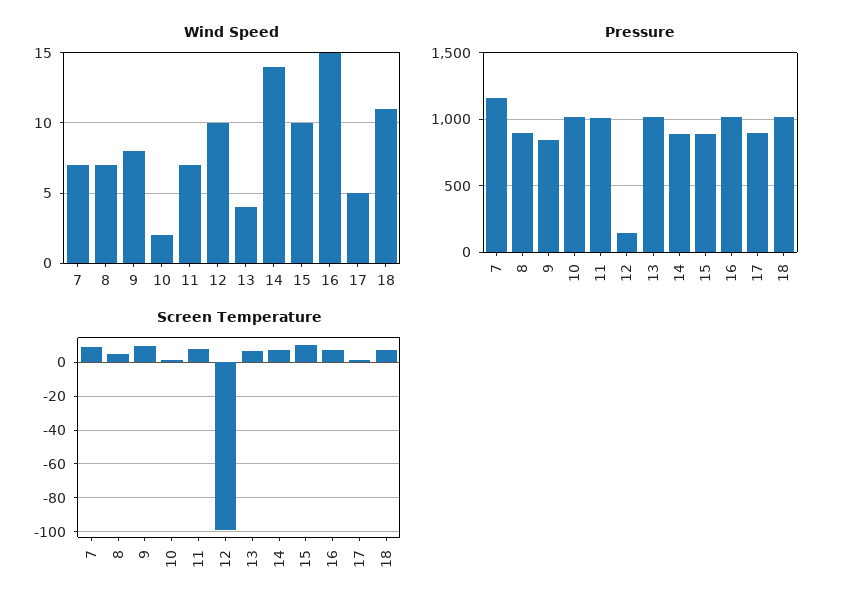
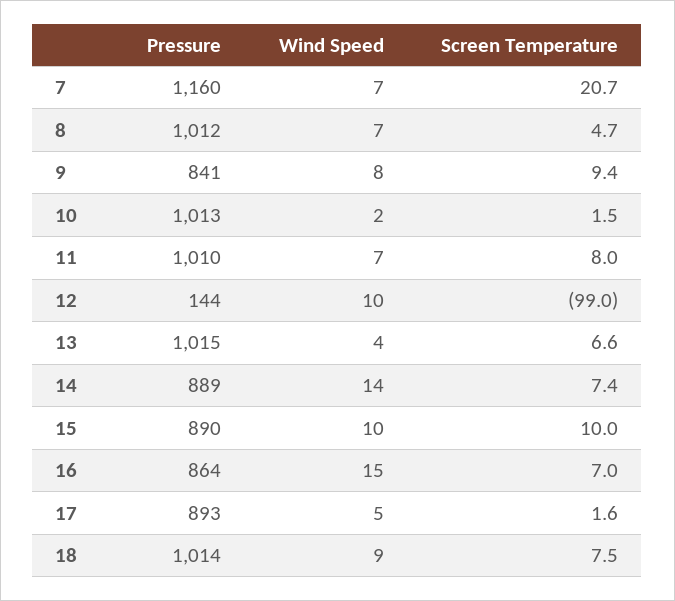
  {
    "Wind Speed": {
      "7": 7,
      "8": 7,
      "9": 8,
      "10": 2,
      "11": 7,
      "12": 10,
      "13": 4,
      "14": 14,
      "15": 10,
      "16": 15,
      "17": 5,
-     "18": 11
+     "18": 9
    },
    "Pressure": {
      "7": 1160,
-     "8": 900,
+     "8": 1012,
      "9": 841,
      "10": 1013,
      "11": 1010,
      "12": 144,
      "13": 1015,
      "14": 889,
      "15": 890,
-     "16": 1000,
+     "16": 864,
      "17": 893,
      "18": 1014
    },
    "Screen Temperature": {
-     "7": 10,
+     "7": 20.7,
      "8": 4.7,
      "9": 9.4,
      "10": 1.5,
      "11": 8,
      "12": -99,
      "13": 6.6,
      "14": 7.4,
      "15": 10,
      "16": 7,
      "17": 1.6,
      "18": 7.5
    }
  }

